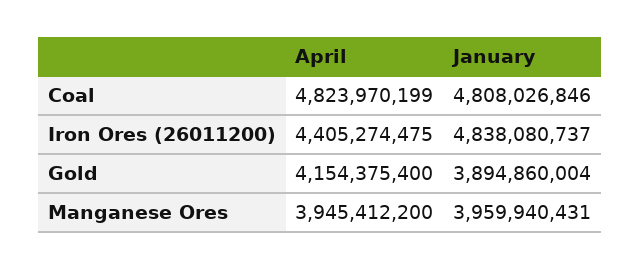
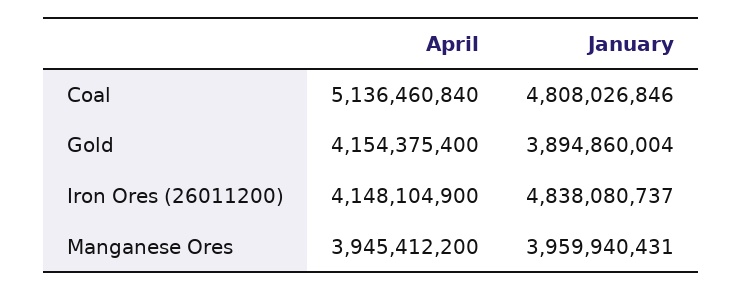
  {
    "April": {
-     "Coal": 4823970199,
+     "Coal": 5136460840,
-     "Iron Ores (26011200)": 4405274475,
+     "Iron Ores (26011200)": 4148104900,
      "Gold": 4154375400,
      "Manganese Ores": 3945412200
    },
    "January": {
      "Coal": 4808026846,
      "Iron Ores (26011200)": 4838080737,
      "Gold": 3894860004,
      "Manganese Ores": 3959940431
    }
  }

